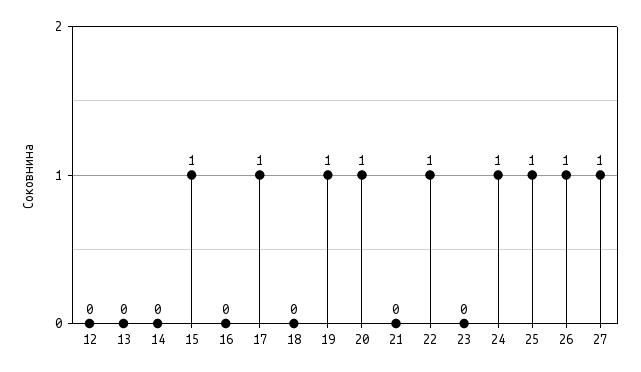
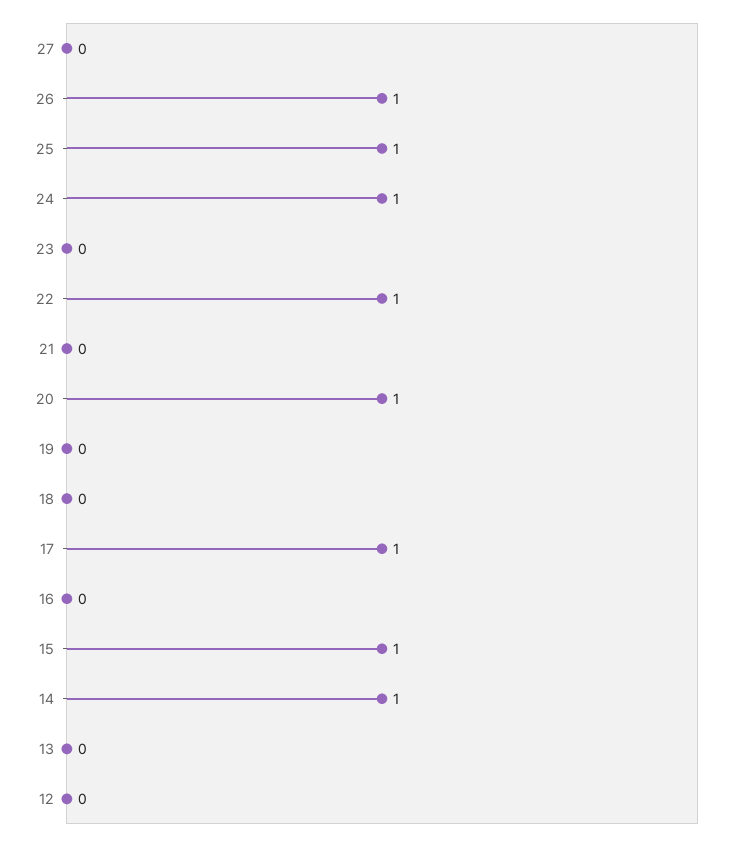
  {
    "12": 0,
    "13": 0,
-   "14": 0,
+   "14": 1,
    "15": 1,
    "16": 0,
    "17": 1,
    "18": 0,
-   "19": 1,
+   "19": 0,
    "20": 1,
    "21": 0,
    "22": 1,
    "23": 0,
    "24": 1,
    "25": 1,
    "26": 1,
-   "27": 1
+   "27": 0
  }

